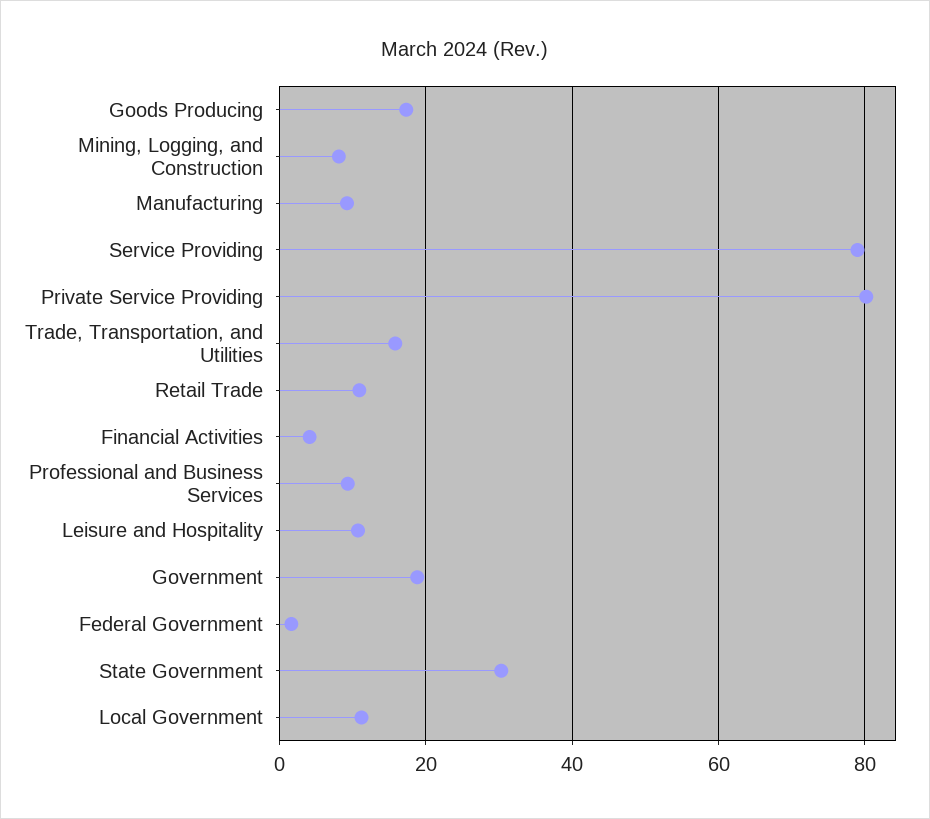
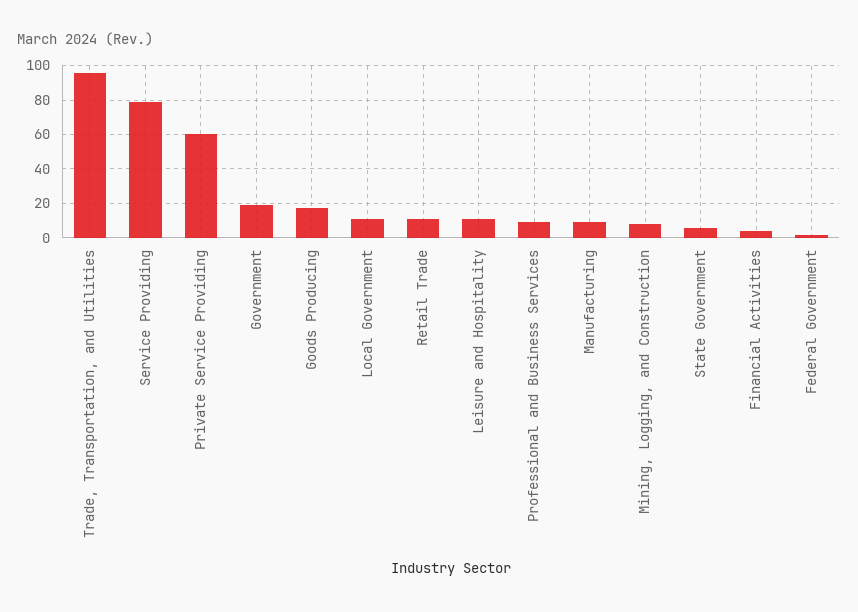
  {
    "Goods Producing": 18,
    "Mining, Logging, and Construction": 8,
    "Manufacturing": 10,
    "Service Providing": 80,
-   "Private Service Providing": 80,
+   "Private Service Providing": 60,
-   "Trade, Transportation, and Utilities": 16,
+   "Trade, Transportation, and Utilities": 95,
    "Retail Trade": 10,
    "Financial Activities": 4,
    "Professional and Business Services": 10,
    "Leisure and Hospitality": 10,
    "Government": 18,
    "Federal Government": 2,
-   "State Government": 30,
+   "State Government": 5,
    "Local Government": 12
  }

